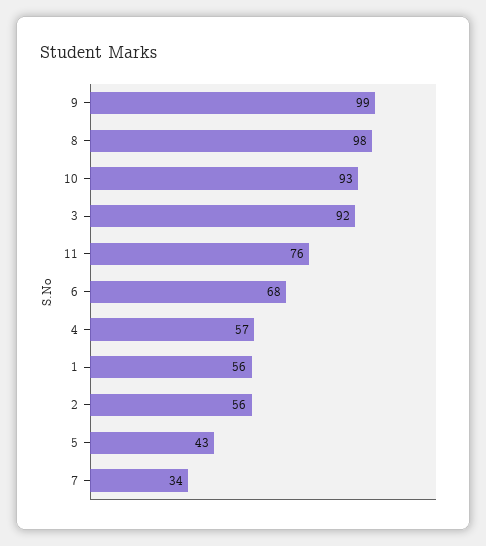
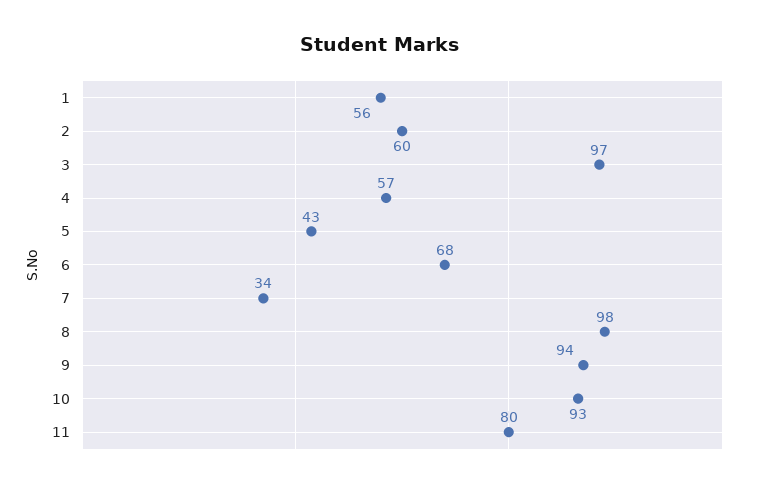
  {
-   "9": 99,
+   "9": 94,
    "8": 98,
    "10": 93,
-   "3": 92,
+   "3": 97,
-   "11": 76,
+   "11": 80,
    "6": 68,
    "4": 57,
    "1": 56,
-   "2": 56,
+   "2": 60,
    "5": 43,
    "7": 34
  }

